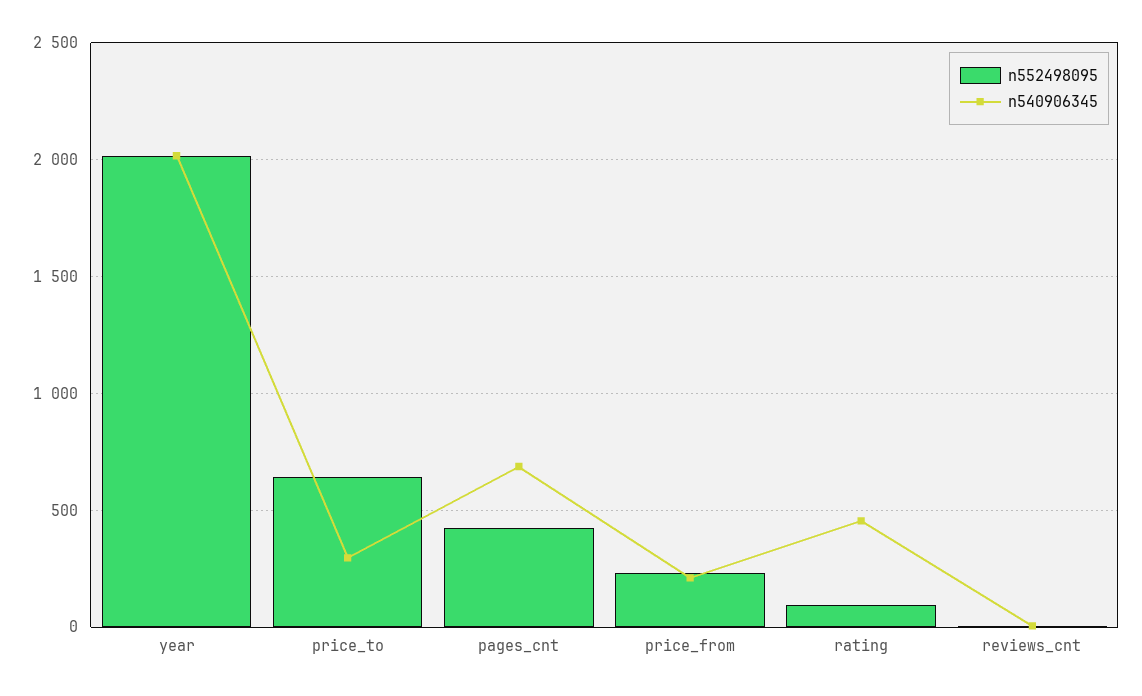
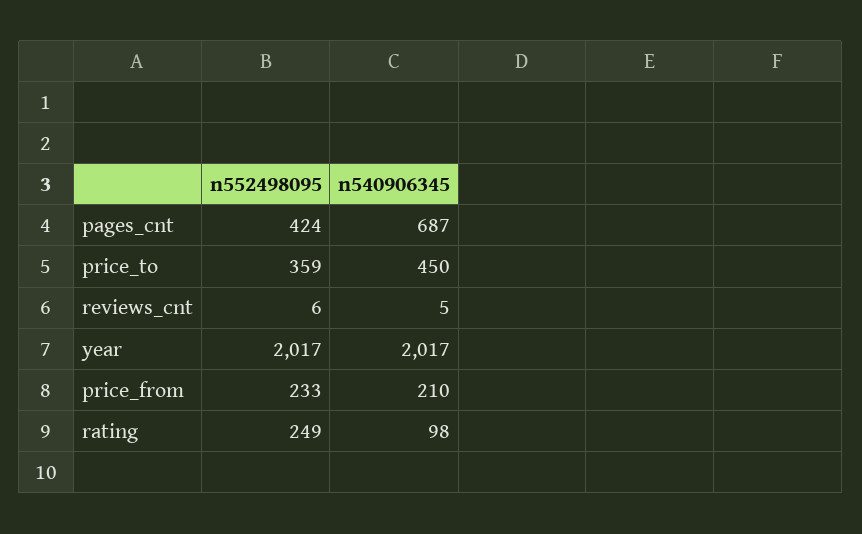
  {
    "n552498095": {
      "year": 2017,
-     "price_to": 650,
+     "price_to": 359,
      "pages_cnt": 424,
      "price_from": 233,
-     "rating": 100,
+     "rating": 249,
      "reviews_cnt": 6
    },
    "n540906345": {
      "year": 2017,
-     "price_to": 300,
+     "price_to": 450,
      "pages_cnt": 687,
      "price_from": 210,
-     "rating": 450,
+     "rating": 98,
      "reviews_cnt": 5
    }
  }

